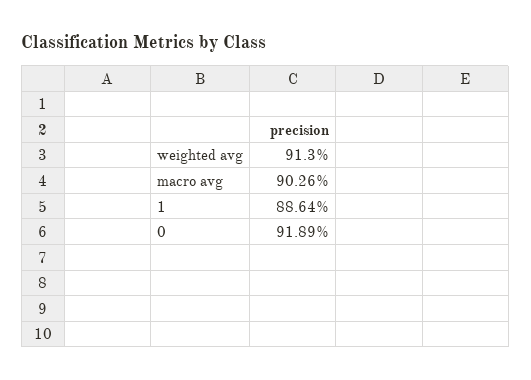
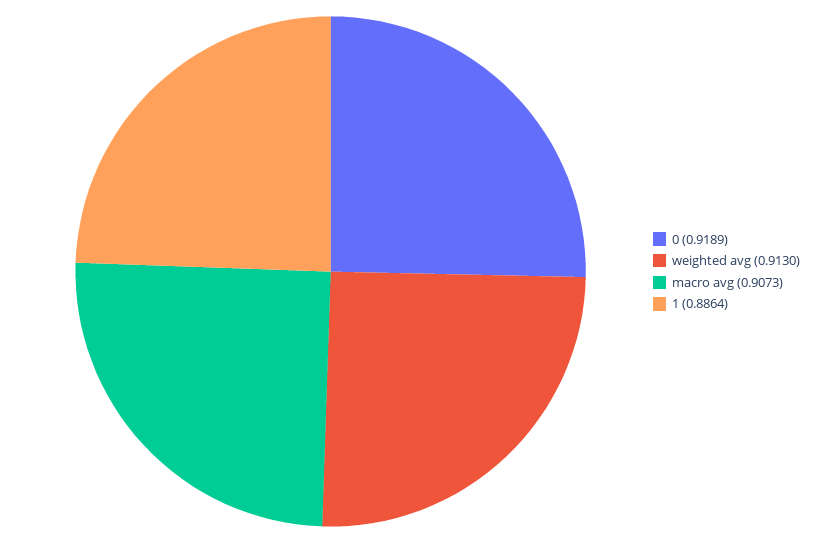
  {
    "weighted avg": 0.913,
-   "macro avg": 0.9026,
+   "macro avg": 0.9073,
    "1": 0.8864,
    "0": 0.9189
  }

